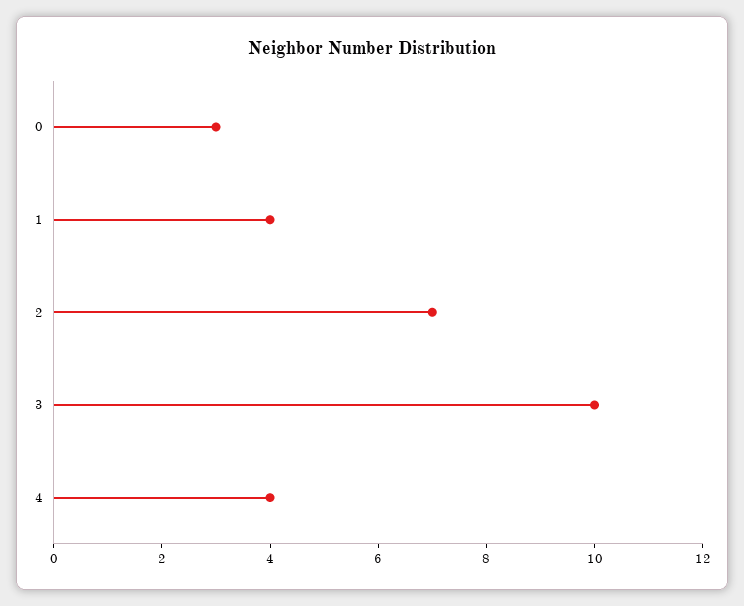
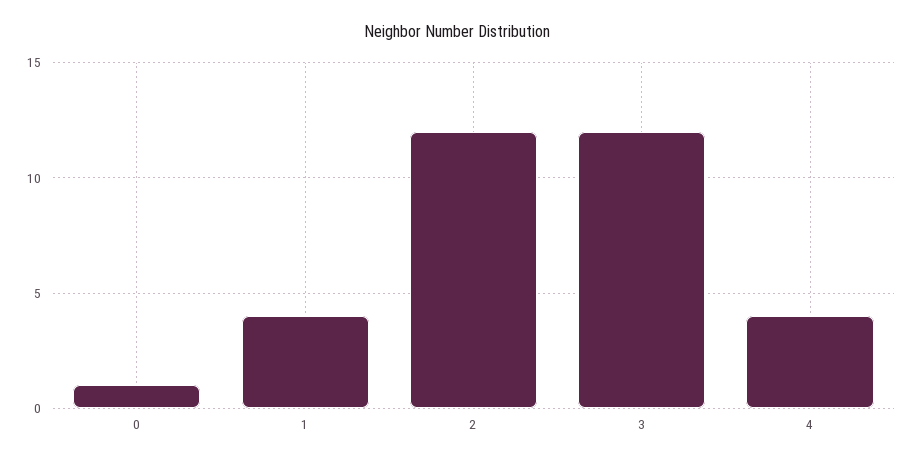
  {
-   "0": 3,
+   "0": 1,
    "1": 4,
-   "2": 7,
+   "2": 12,
-   "3": 10,
+   "3": 12,
    "4": 4
  }

